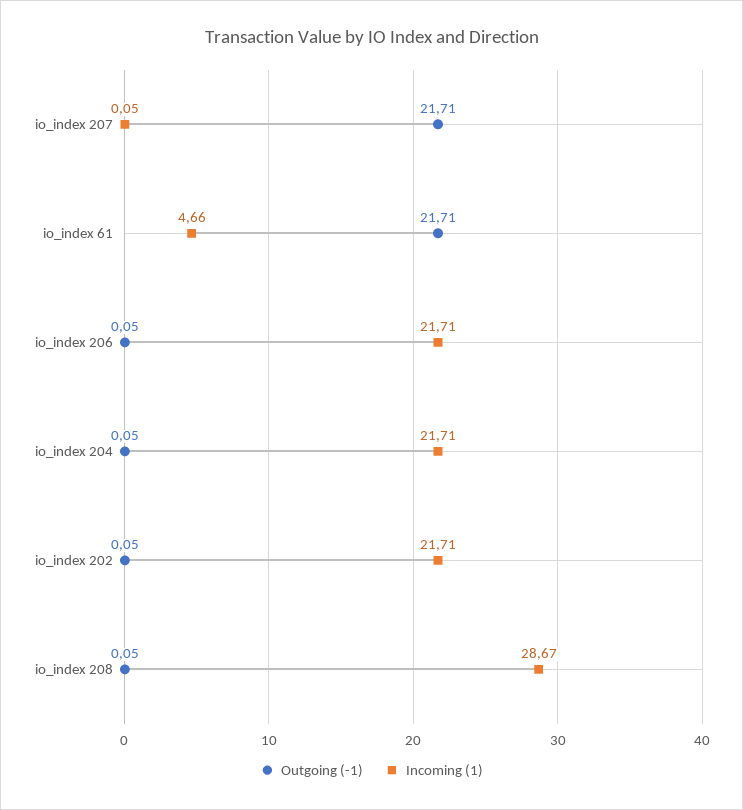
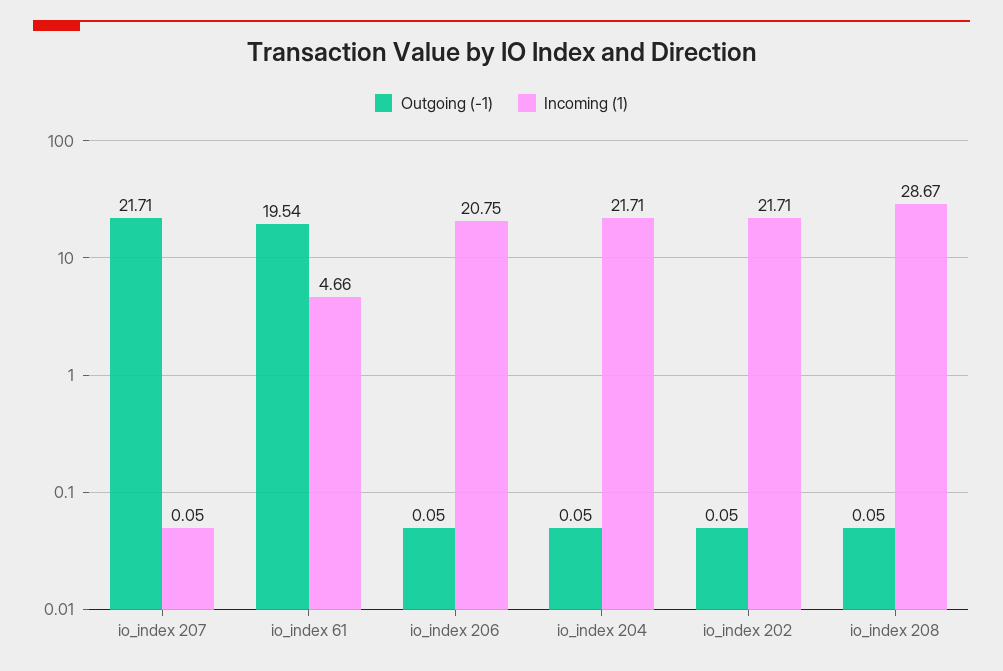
  {
    "Outgoing (-1)": {
      "io_index 207": 21.71,
-     "io_index 61": 21.71,
+     "io_index 61": 19.54,
      "io_index 206": 0.05,
      "io_index 204": 0.05,
      "io_index 202": 0.05,
      "io_index 208": 0.05
    },
    "Incoming (1)": {
      "io_index 207": 0.05,
      "io_index 61": 4.66,
-     "io_index 206": 21.71,
+     "io_index 206": 20.75,
      "io_index 204": 21.71,
      "io_index 202": 21.71,
      "io_index 208": 28.67
    }
  }

